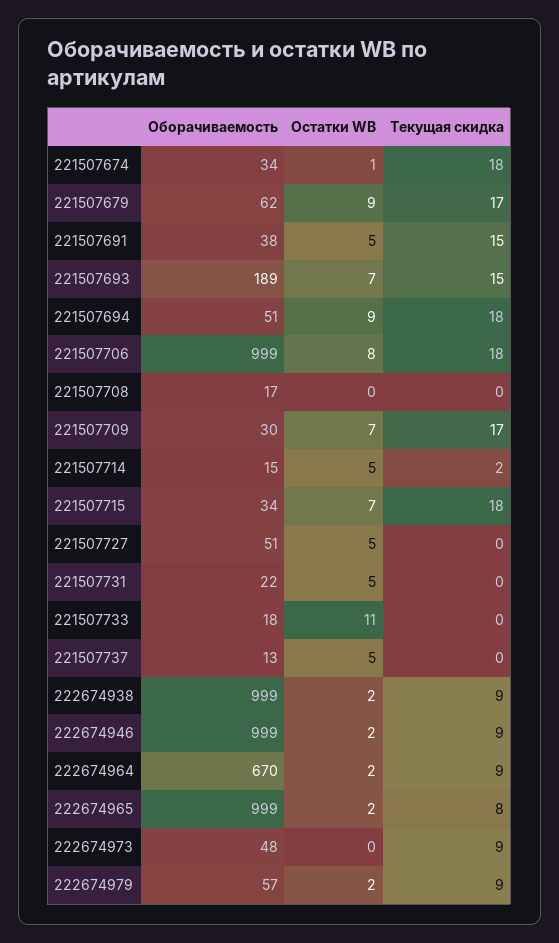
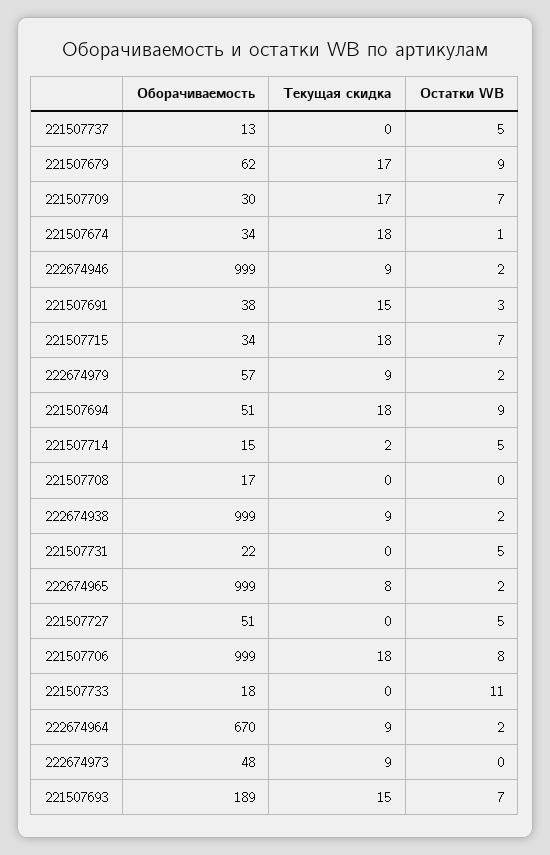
  {
    "Оборачиваемость": {
      "221507674": 34,
      "221507679": 62,
      "221507691": 38,
      "221507693": 189,
      "221507694": 51,
      "221507706": 999,
      "221507708": 17,
      "221507709": 30,
      "221507714": 15,
      "221507715": 34,
      "221507727": 51,
      "221507731": 22,
      "221507733": 18,
      "221507737": 13,
      "222674938": 999,
      "222674946": 999,
      "222674964": 670,
      "222674965": 999,
      "222674973": 48,
      "222674979": 57
    },
    "Остатки WB": {
      "221507674": 1,
      "221507679": 9,
-     "221507691": 5,
+     "221507691": 3,
      "221507693": 7,
      "221507694": 9,
      "221507706": 8,
      "221507708": 0,
      "221507709": 7,
      "221507714": 5,
      "221507715": 7,
      "221507727": 5,
      "221507731": 5,
      "221507733": 11,
      "221507737": 5,
      "222674938": 2,
      "222674946": 2,
      "222674964": 2,
      "222674965": 2,
      "222674973": 0,
      "222674979": 2
    },
    "Текущая скидка": {
      "221507674": 18,
      "221507679": 17,
      "221507691": 15,
      "221507693": 15,
      "221507694": 18,
      "221507706": 18,
      "221507708": 0,
      "221507709": 17,
      "221507714": 2,
      "221507715": 18,
      "221507727": 0,
      "221507731": 0,
      "221507733": 0,
      "221507737": 0,
      "222674938": 9,
      "222674946": 9,
      "222674964": 9,
      "222674965": 8,
      "222674973": 9,
      "222674979": 9
    }
  }

